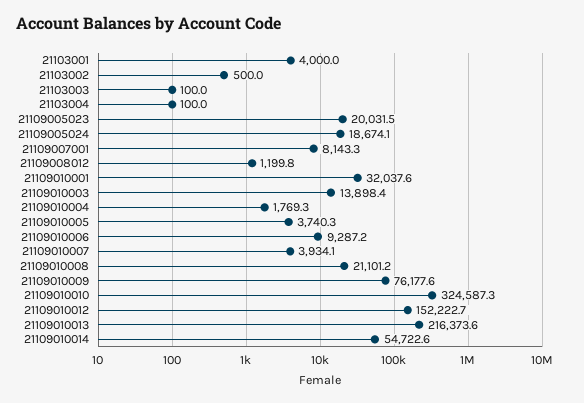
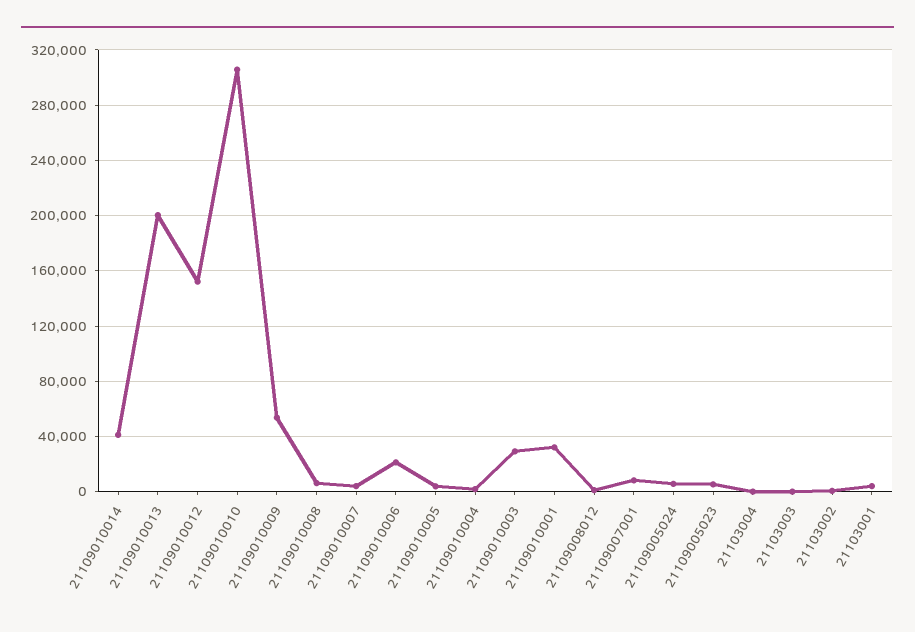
  {
    "21103001": 4000,
    "21103002": 500,
    "21103003": 100,
    "21103004": 100,
-   "21109005023": 20031.5,
+   "21109005023": 5000,
-   "21109005024": 18674.1,
+   "21109005024": 5000,
    "21109007001": 8143.3,
    "21109008012": 1199.8,
    "21109010001": 32037.6,
-   "21109010003": 13898.4,
+   "21109010003": 30000,
    "21109010004": 1769.3,
    "21109010005": 3740.3,
-   "21109010006": 9287.2,
+   "21109010006": 20000,
    "21109010007": 3934.1,
-   "21109010008": 21101.2,
+   "21109010008": 5000,
-   "21109010009": 76177.6,
+   "21109010009": 55000,
-   "21109010010": 324587.3,
+   "21109010010": 305000,
    "21109010012": 152222.7,
-   "21109010013": 216373.6,
+   "21109010013": 200000,
-   "21109010014": 54722.6
+   "21109010014": 40000
  }

